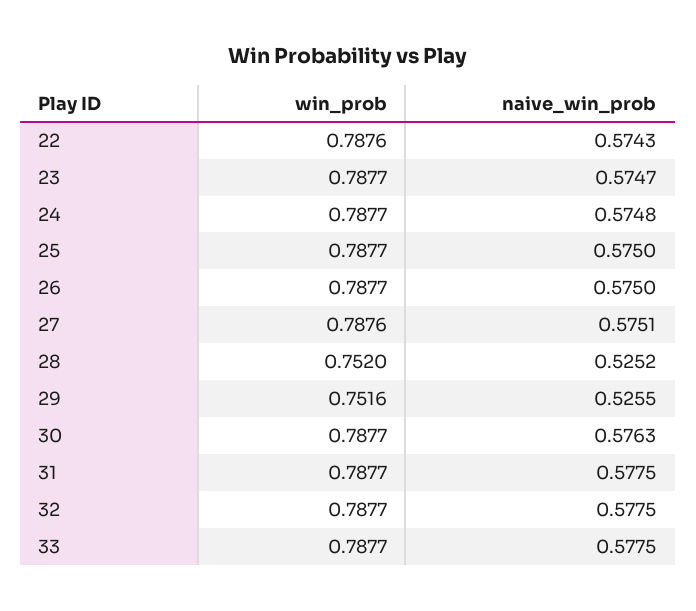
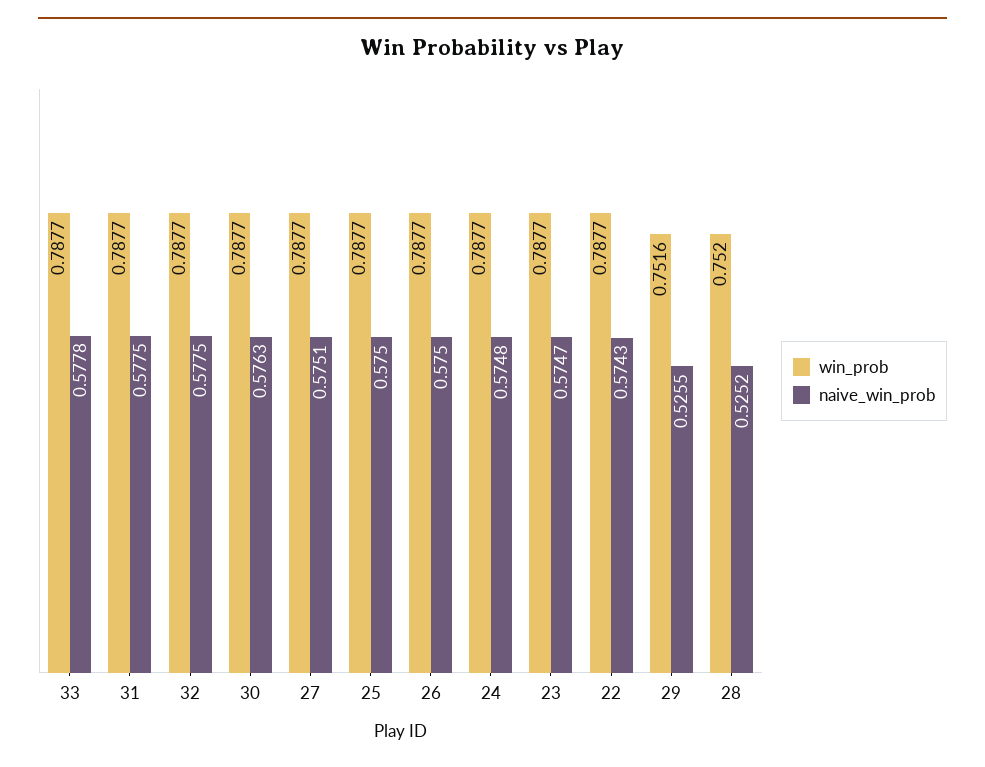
  {
    "win_prob": {
-     "22": 0.7876,
+     "22": 0.7877,
      "23": 0.7877,
      "24": 0.7877,
      "25": 0.7877,
      "26": 0.7877,
-     "27": 0.7876,
+     "27": 0.7877,
      "28": 0.752,
      "29": 0.7516,
      "30": 0.7877,
      "31": 0.7877,
      "32": 0.7877,
      "33": 0.7877
    },
    "naive_win_prob": {
      "22": 0.5743,
      "23": 0.5747,
      "24": 0.5748,
      "25": 0.575,
      "26": 0.575,
      "27": 0.5751,
      "28": 0.5252,
      "29": 0.5255,
      "30": 0.5763,
      "31": 0.5775,
      "32": 0.5775,
-     "33": 0.5775
+     "33": 0.5778
    }
  }

